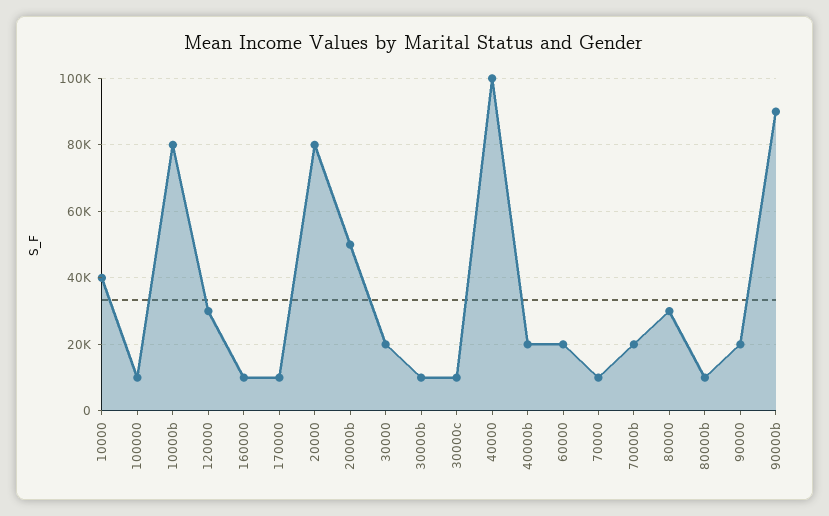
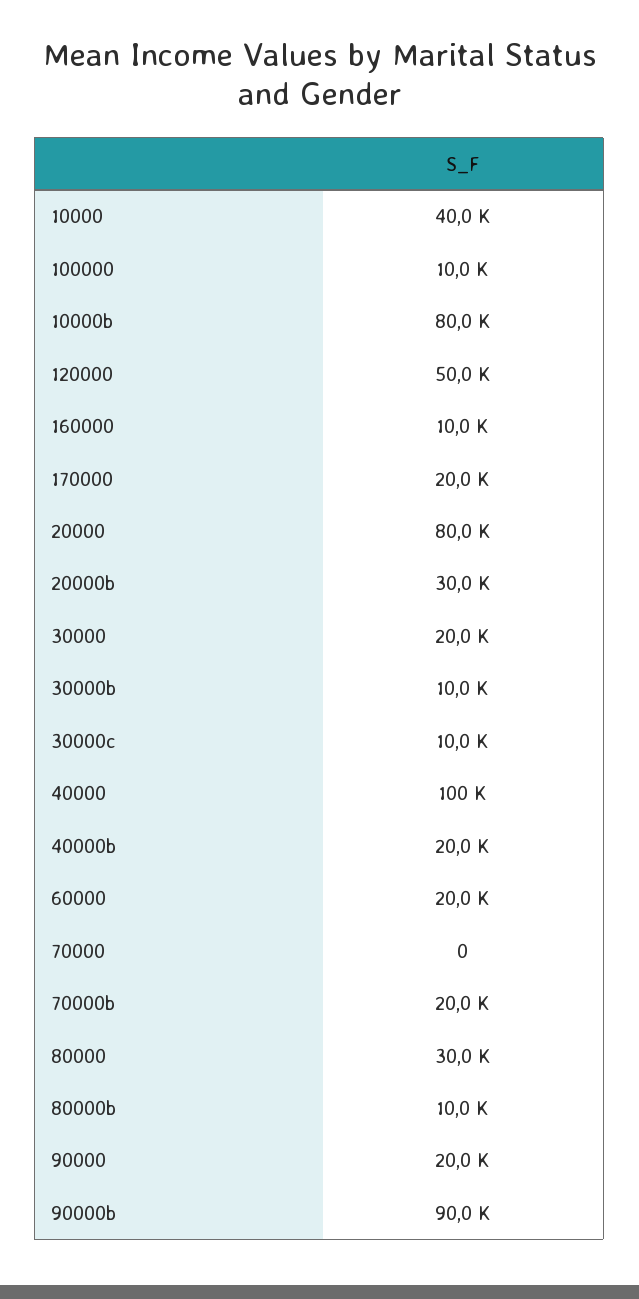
  {
    "10000": 40000,
    "100000": 10000,
    "10000b": 80000,
-   "120000": 30000,
+   "120000": 50000,
    "160000": 10000,
-   "170000": 10000,
+   "170000": 20000,
    "20000": 80000,
-   "20000b": 50000,
+   "20000b": 30000,
    "30000": 20000,
    "30000b": 10000,
    "30000c": 10000,
    "40000": 100000,
    "40000b": 20000,
    "60000": 20000,
-   "70000": 10000,
+   "70000": 0,
    "70000b": 20000,
    "80000": 30000,
    "80000b": 10000,
    "90000": 20000,
    "90000b": 90000
  }

